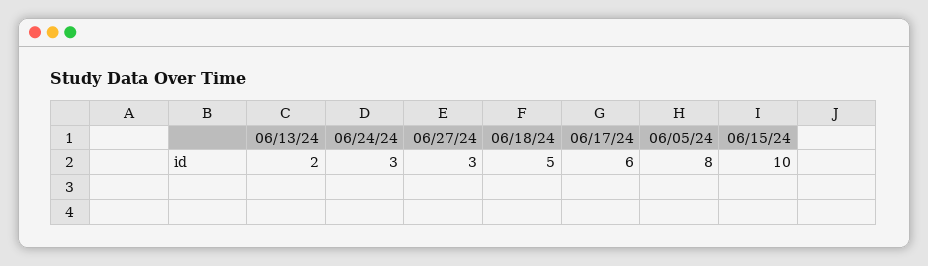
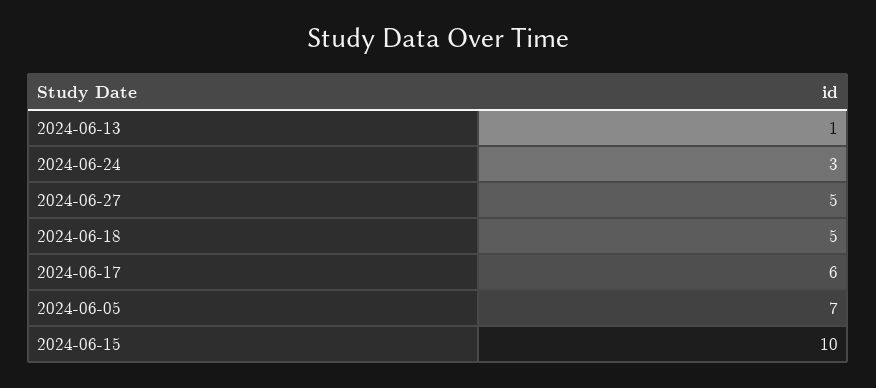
  {
-   "06/13/24": 2,
+   "06/13/24": 1,
    "06/24/24": 3,
-   "06/27/24": 3,
+   "06/27/24": 5,
    "06/18/24": 5,
    "06/17/24": 6,
-   "06/05/24": 8,
+   "06/05/24": 7,
    "06/15/24": 10
  }

